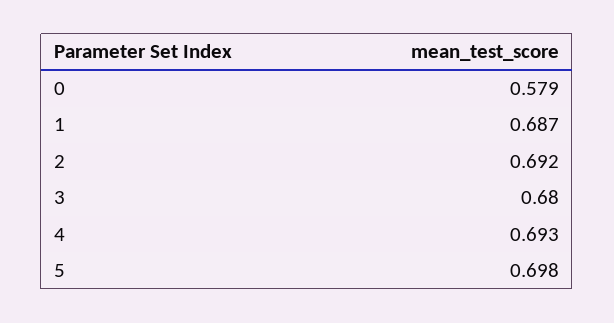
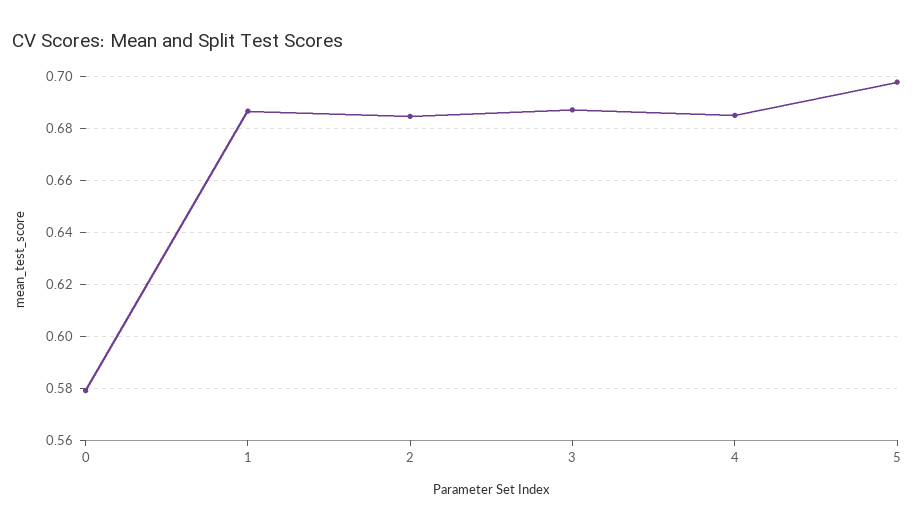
  {
    "0": 0.579,
    "1": 0.687,
-   "2": 0.692,
+   "2": 0.685,
-   "3": 0.68,
+   "3": 0.6875,
-   "4": 0.693,
+   "4": 0.685,
    "5": 0.698
  }

